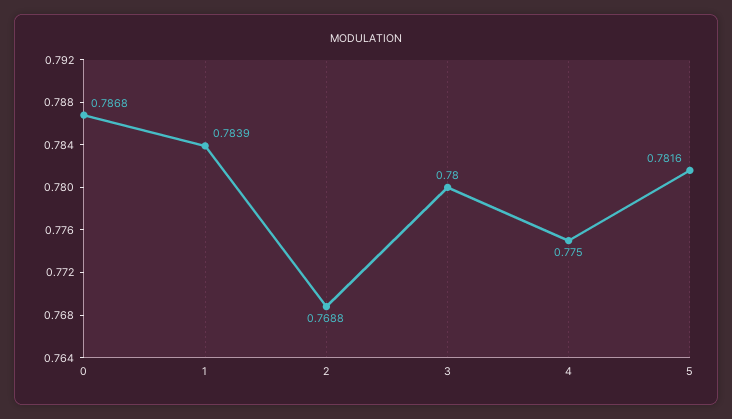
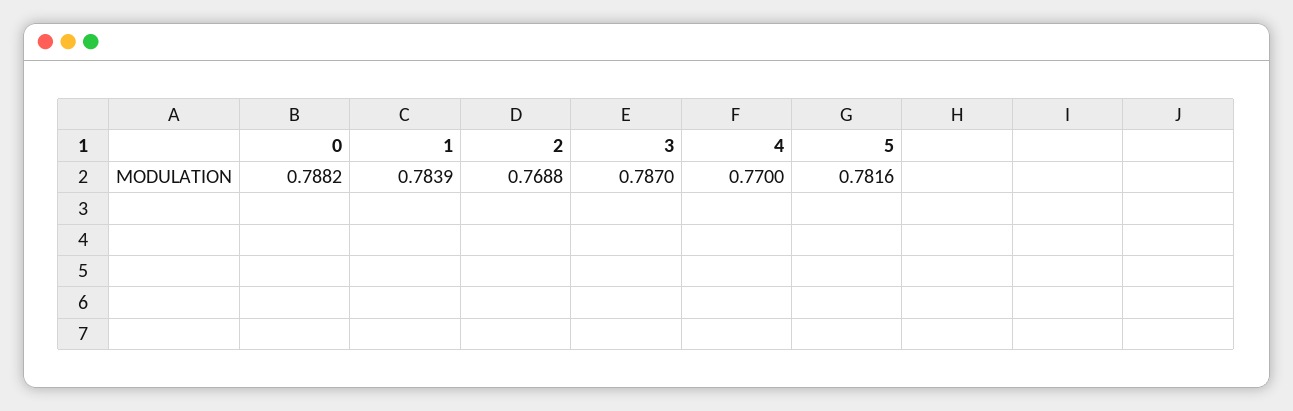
  {
-   "0": 0.7868,
+   "0": 0.7882,
    "1": 0.7839,
    "2": 0.7688,
-   "3": 0.78,
+   "3": 0.787,
-   "4": 0.775,
+   "4": 0.77,
    "5": 0.7816
  }

